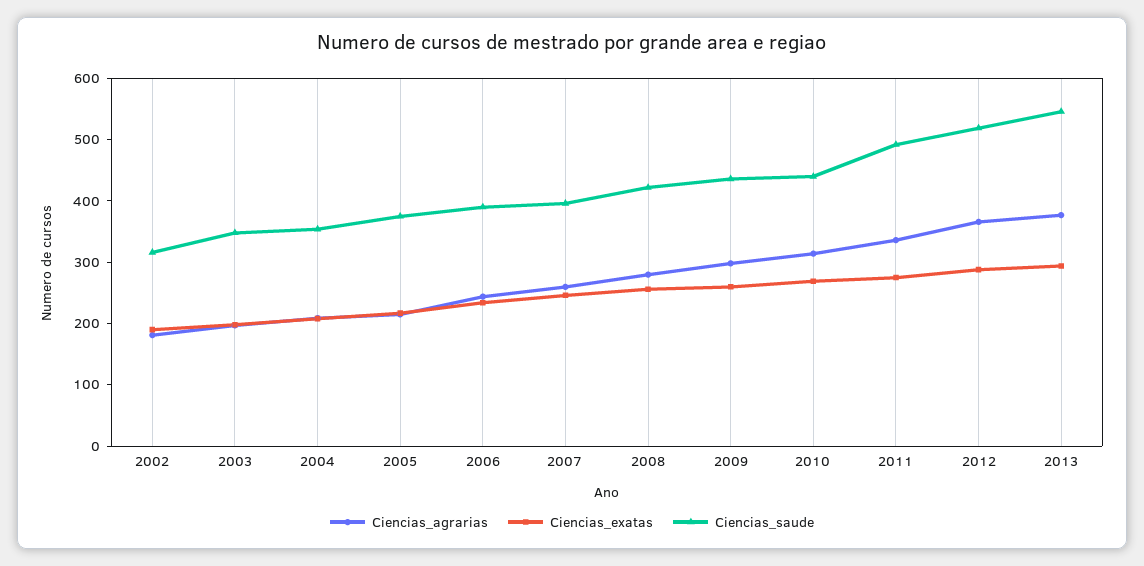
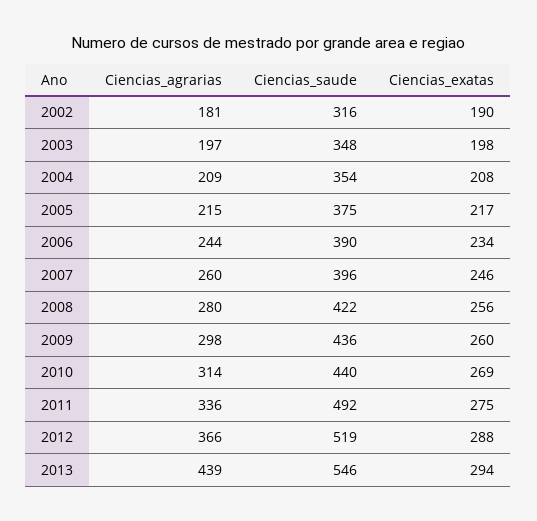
  {
    "Ciencias_agrarias": {
      "2002": 181,
      "2003": 197,
      "2004": 209,
      "2005": 215,
      "2006": 244,
      "2007": 260,
      "2008": 280,
      "2009": 298,
      "2010": 314,
      "2011": 336,
      "2012": 366,
-     "2013": 380
+     "2013": 439
    },
    "Ciencias_exatas": {
      "2002": 190,
      "2003": 198,
      "2004": 208,
      "2005": 217,
      "2006": 234,
      "2007": 246,
      "2008": 256,
      "2009": 260,
      "2010": 269,
      "2011": 275,
      "2012": 288,
      "2013": 294
    },
    "Ciencias_saude": {
      "2002": 316,
      "2003": 348,
      "2004": 354,
      "2005": 375,
      "2006": 390,
      "2007": 396,
      "2008": 422,
      "2009": 436,
      "2010": 440,
      "2011": 492,
      "2012": 519,
      "2013": 546
    }
  }

